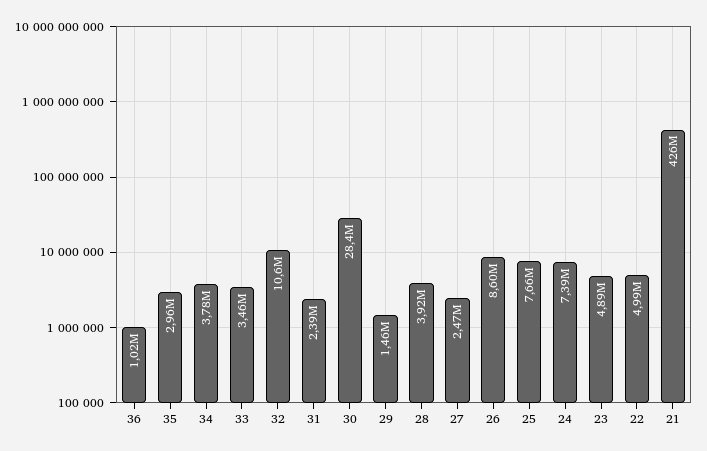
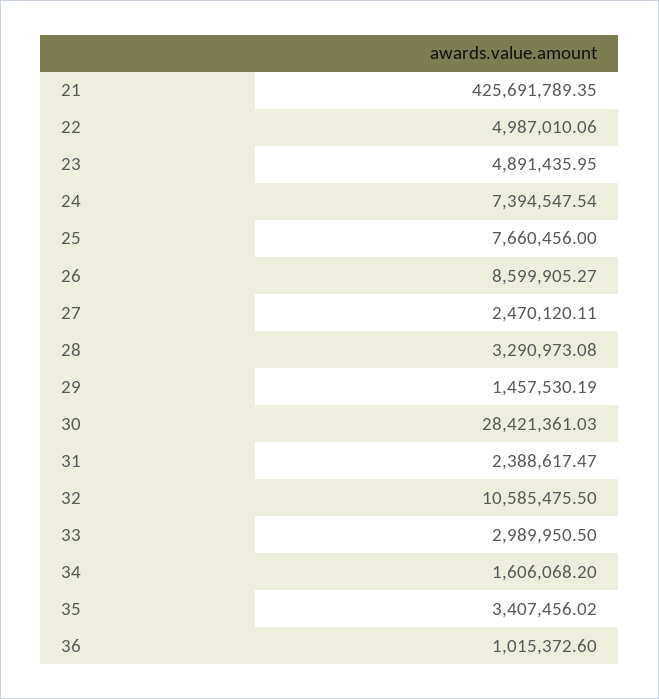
  {
    "36": 1015372.6,
-   "35": 2960000,
+   "35": 3407456.02,
-   "34": 3780000,
+   "34": 1606068.2,
-   "33": 3460000,
+   "33": 2989950.5,
    "32": 10585475.5,
    "31": 2388617.47,
    "30": 28421361.03,
    "29": 1457530.19,
-   "28": 3920000,
+   "28": 3290973.08,
    "27": 2470120.11,
    "26": 8599905.27,
    "25": 7660456,
    "24": 7394547.54,
    "23": 4891435.95,
    "22": 4987010.06,
    "21": 425691789.35
  }

